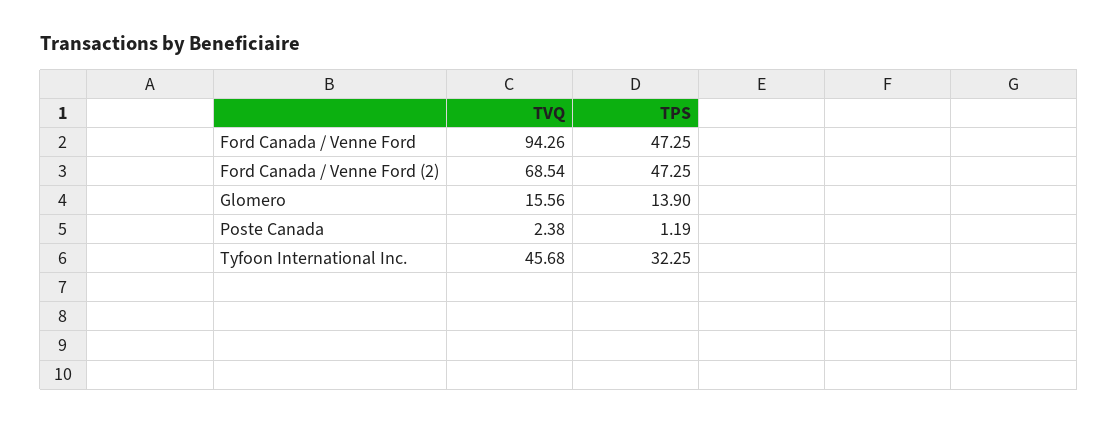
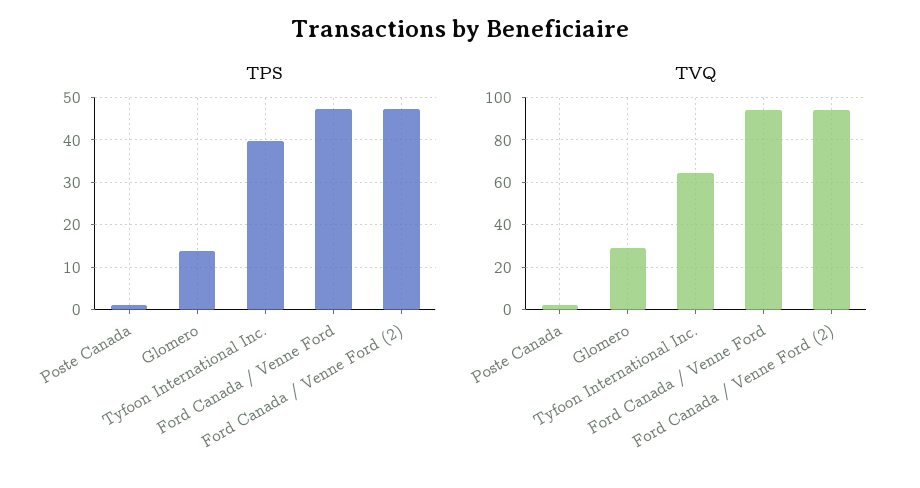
  {
    "TVQ": {
      "Ford Canada / Venne Ford": 94.26,
-     "Ford Canada / Venne Ford (2)": 68.54,
+     "Ford Canada / Venne Ford (2)": 95,
-     "Glomero": 15.56,
+     "Glomero": 30,
      "Poste Canada": 2.38,
-     "Tyfoon International Inc.": 45.68
+     "Tyfoon International Inc.": 65
    },
    "TPS": {
      "Ford Canada / Venne Ford": 47.25,
      "Ford Canada / Venne Ford (2)": 47.25,
      "Glomero": 13.9,
      "Poste Canada": 1.19,
-     "Tyfoon International Inc.": 32.25
+     "Tyfoon International Inc.": 40
    }
  }

